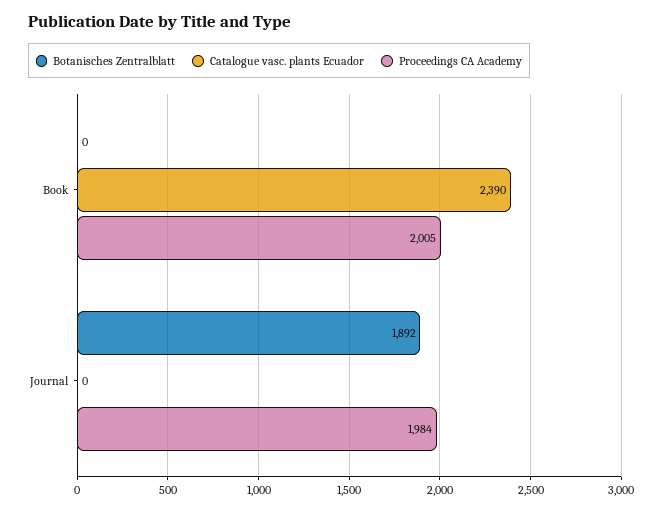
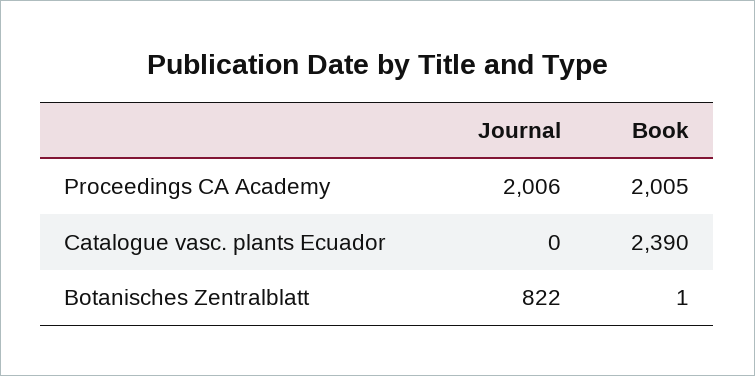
  {
    "Botanisches Zentralblatt": {
-     "Book": 0,
+     "Book": 1,
-     "Journal": 1892
+     "Journal": 822
    },
    "Catalogue vasc. plants Ecuador": {
      "Book": 2390,
      "Journal": 0
    },
    "Proceedings CA Academy": {
      "Book": 2005,
-     "Journal": 1984
+     "Journal": 2006
    }
  }

